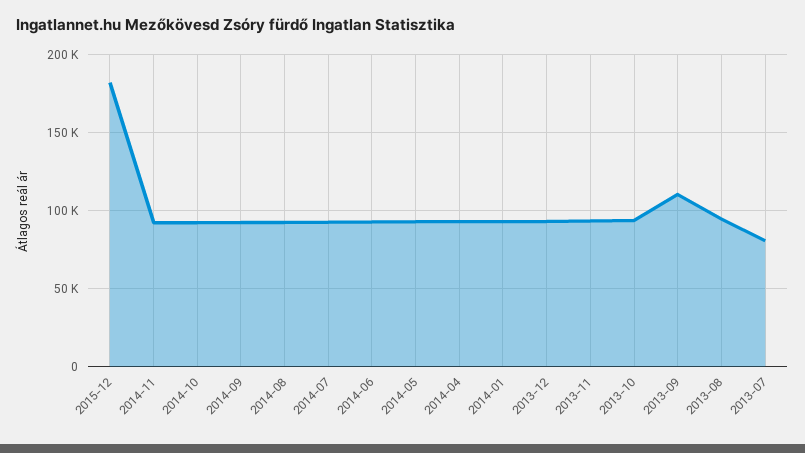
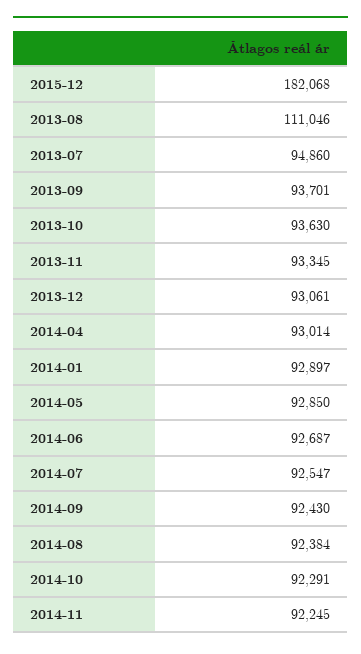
  {
    "2015-12": 182068,
    "2014-11": 92245,
    "2014-10": 92291,
    "2014-09": 92430,
    "2014-08": 92384,
    "2014-07": 92547,
    "2014-06": 92687,
    "2014-05": 92850,
    "2014-04": 93014,
    "2014-01": 92897,
    "2013-12": 93061,
    "2013-11": 93345,
    "2013-10": 93630,
-   "2013-09": 110000,
+   "2013-09": 93701,
-   "2013-08": 95000,
+   "2013-08": 111046,
-   "2013-07": 80000
+   "2013-07": 94860
  }

